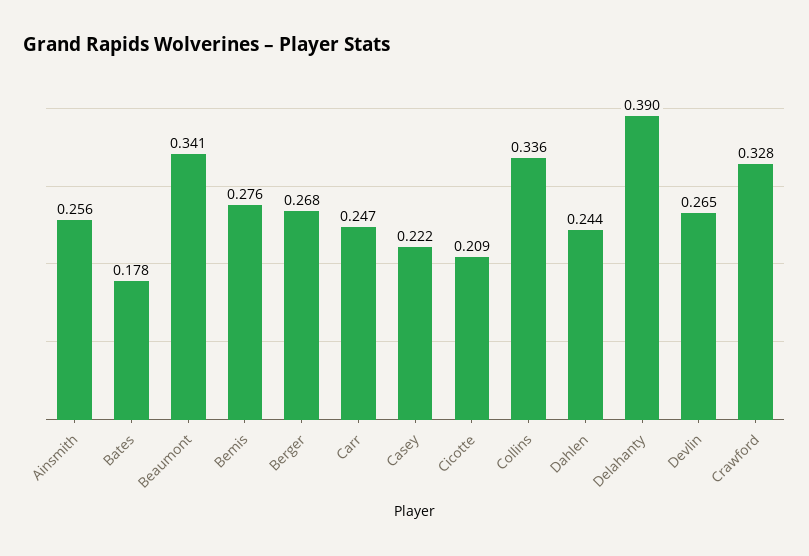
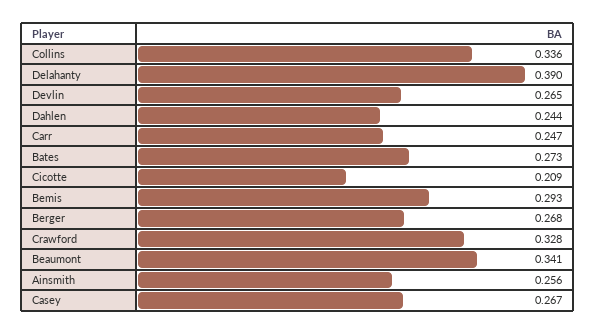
  {
    "Ainsmith": 0.256,
-   "Bates": 0.178,
+   "Bates": 0.273,
    "Beaumont": 0.341,
-   "Bemis": 0.276,
+   "Bemis": 0.293,
    "Berger": 0.268,
    "Carr": 0.247,
-   "Casey": 0.222,
+   "Casey": 0.267,
    "Cicotte": 0.209,
    "Collins": 0.336,
    "Dahlen": 0.244,
    "Delahanty": 0.39,
    "Devlin": 0.265,
    "Crawford": 0.328
  }

